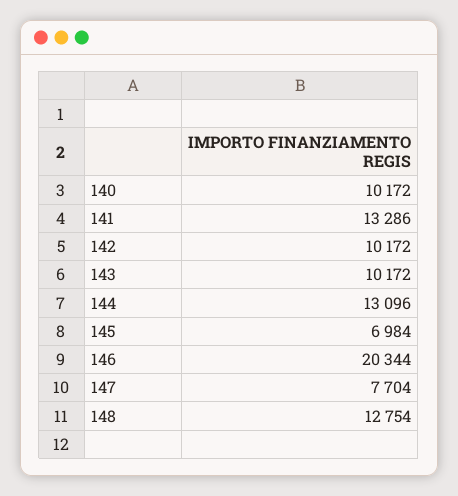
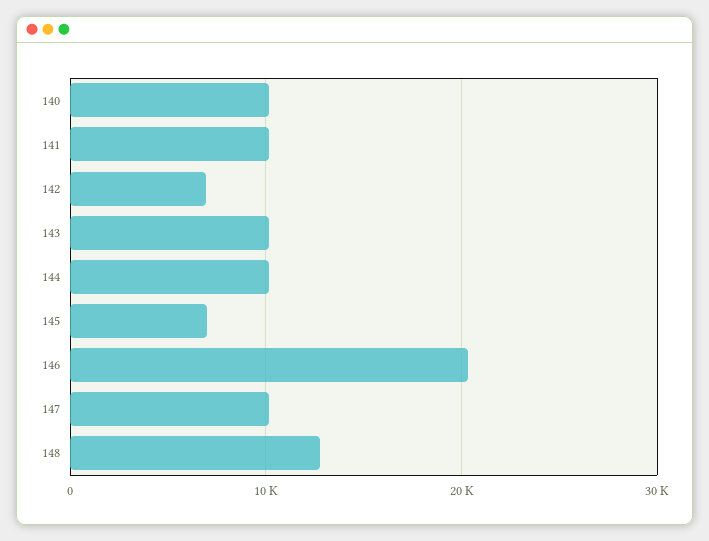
  {
    "140": 10172,
-   "141": 13286,
+   "141": 10000,
-   "142": 10172,
+   "142": 7000,
    "143": 10172,
-   "144": 13096,
+   "144": 10000,
    "145": 6984,
    "146": 20344,
-   "147": 7704,
+   "147": 10000,
    "148": 12754
  }

